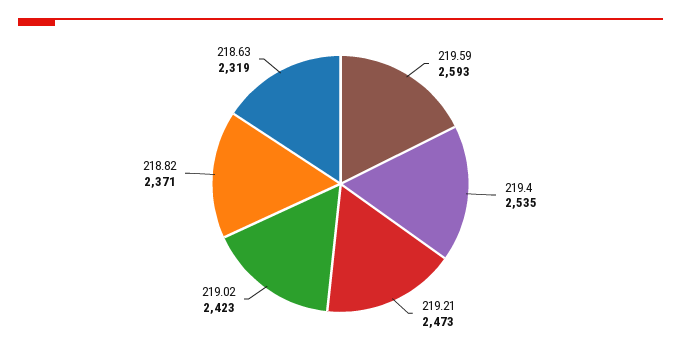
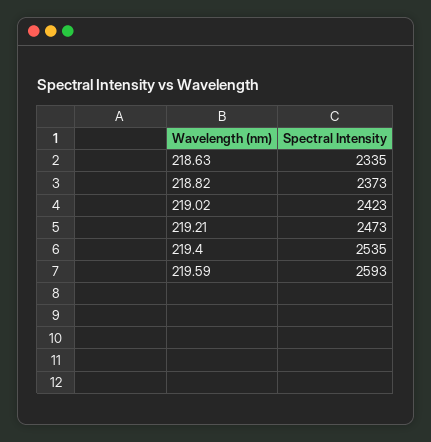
  {
    "219.59": 2593,
    "219.4": 2535,
    "219.21": 2473,
    "219.02": 2423,
-   "218.82": 2371,
+   "218.82": 2373,
-   "218.63": 2319
+   "218.63": 2335
  }

